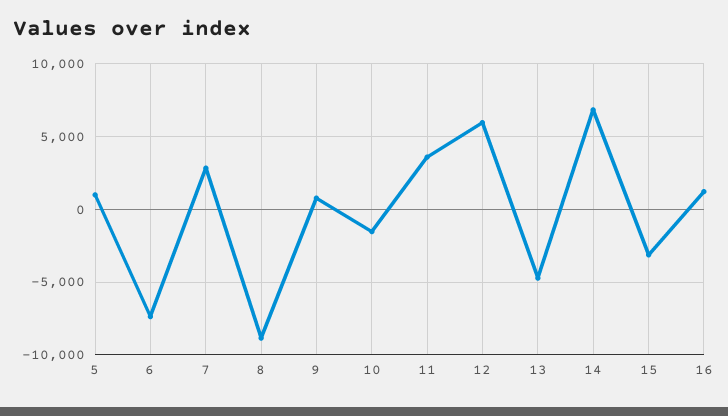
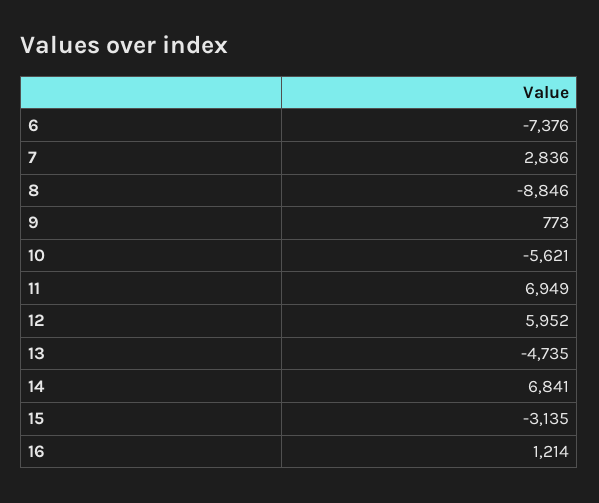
  {
-   "5": 1000,
    "6": -7376,
    "7": 2836,
    "8": -8846,
    "9": 773,
-   "10": -1500,
+   "10": -5621,
-   "11": 3500,
+   "11": 6949,
    "12": 5952,
    "13": -4735,
    "14": 6841,
    "15": -3135,
    "16": 1214
  }

